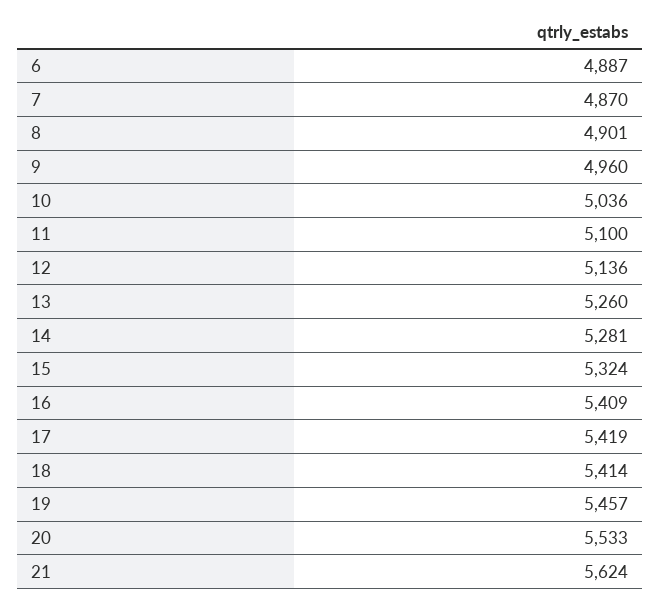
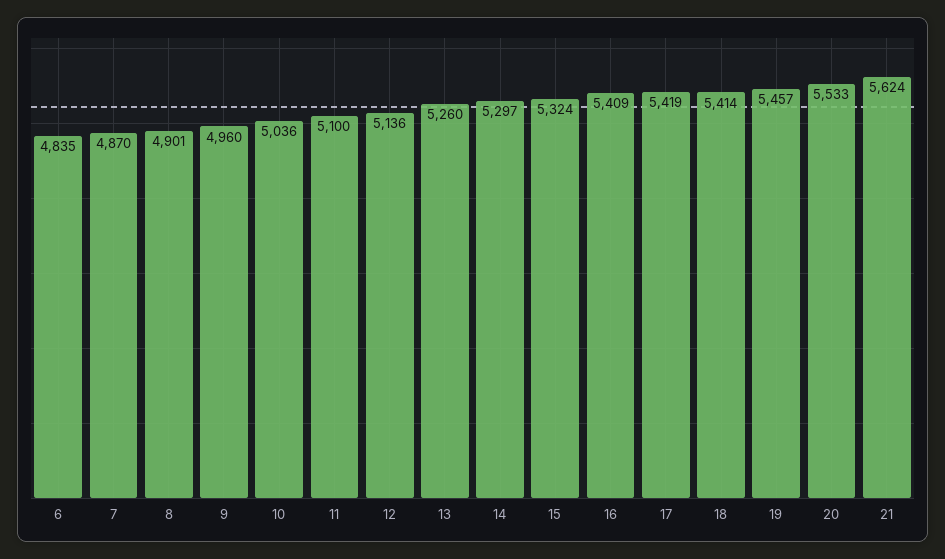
  {
-   "6": 4887,
+   "6": 4835,
    "7": 4870,
    "8": 4901,
    "9": 4960,
    "10": 5036,
    "11": 5100,
    "12": 5136,
    "13": 5260,
-   "14": 5281,
+   "14": 5297,
    "15": 5324,
    "16": 5409,
    "17": 5419,
    "18": 5414,
    "19": 5457,
    "20": 5533,
    "21": 5624
  }

